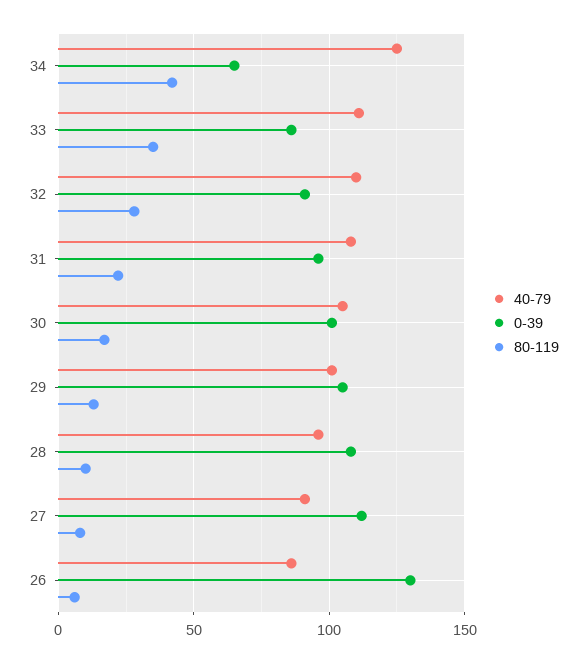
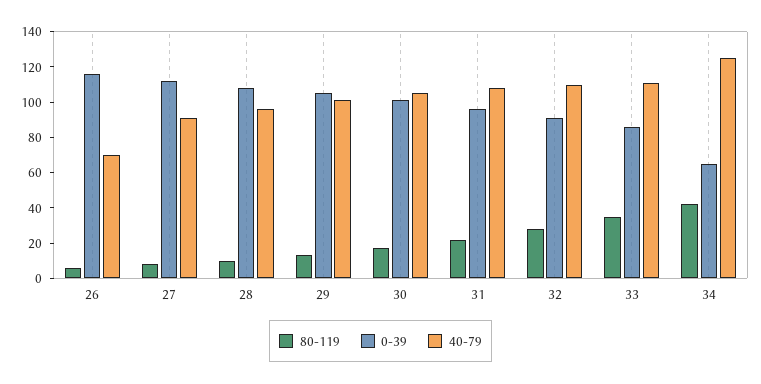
  {
    "40-79": {
      "34": 125,
      "33": 110,
      "32": 110,
      "31": 110,
      "30": 105,
      "29": 100,
      "28": 95,
      "27": 90,
-     "26": 85
+     "26": 70
    },
    "0-39": {
      "34": 65,
      "33": 85,
      "32": 90,
      "31": 95,
      "30": 100,
      "29": 105,
      "28": 110,
      "27": 110,
-     "26": 130
+     "26": 115
    },
    "80-119": {
      "34": 40,
      "33": 35,
      "32": 30,
      "31": 20,
      "30": 15,
      "29": 15,
      "28": 10,
      "27": 10,
      "26": 5
    }
  }

